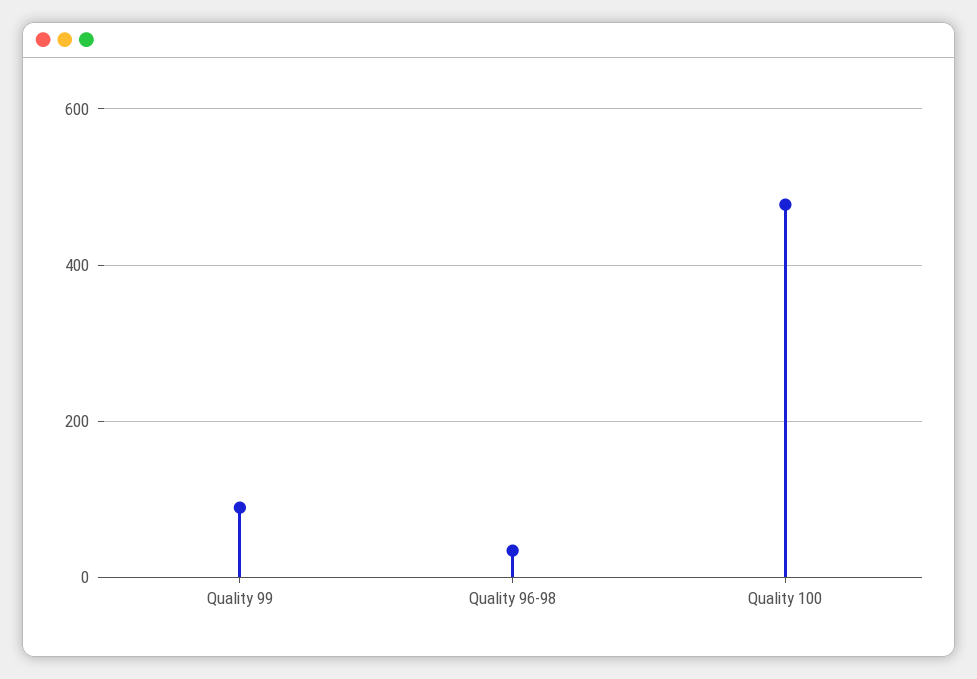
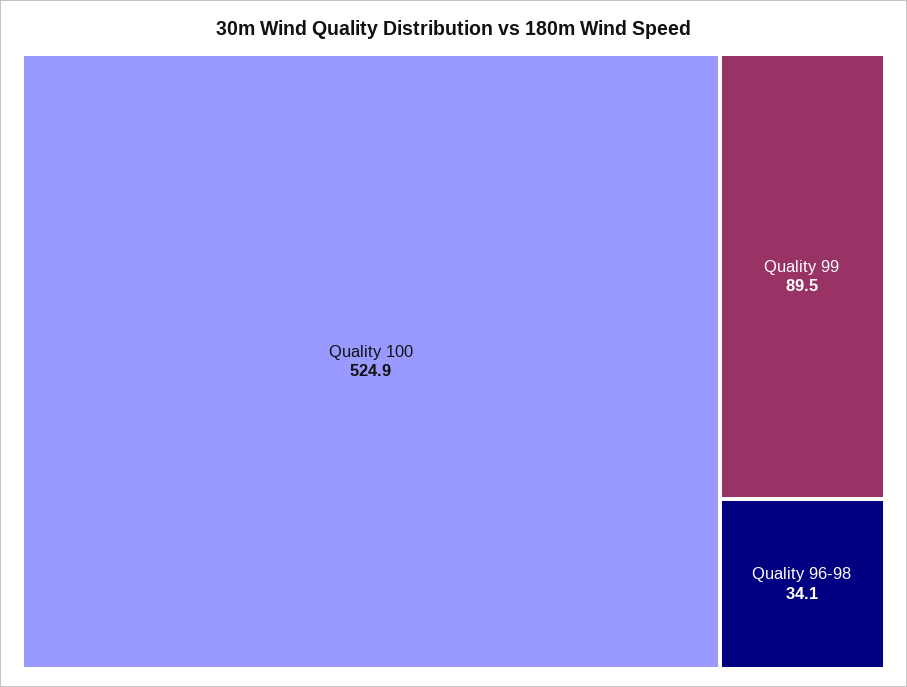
  {
    "Quality 99": 89.5,
    "Quality 96-98": 34.1,
-   "Quality 100": 480
+   "Quality 100": 524.9
  }

